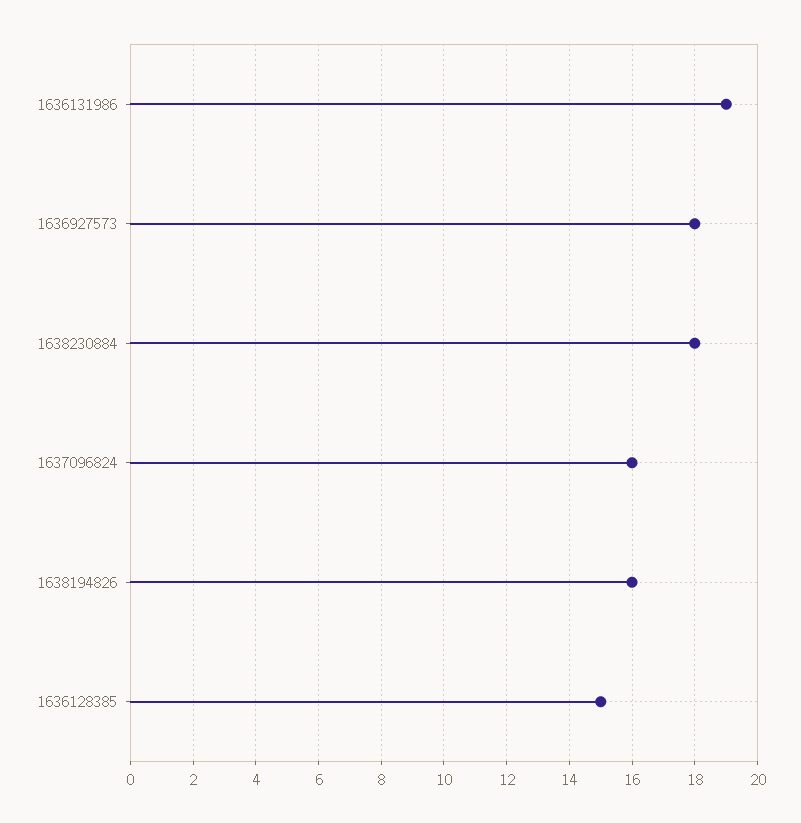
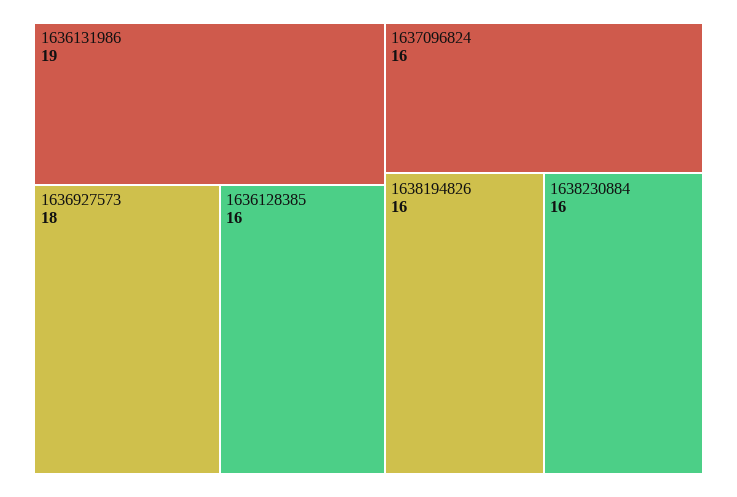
  {
    "1636131986": 19,
    "1636927573": 18,
-   "1638230884": 18,
+   "1638230884": 16,
    "1637096824": 16,
    "1638194826": 16,
-   "1636128385": 15
+   "1636128385": 16
  }

